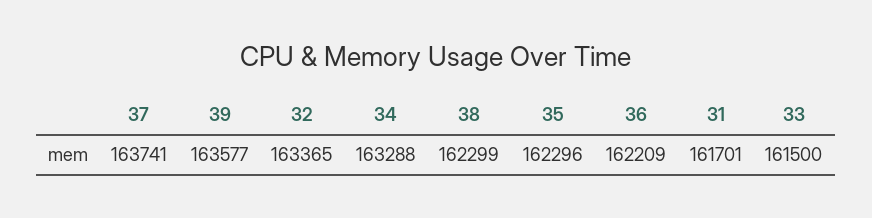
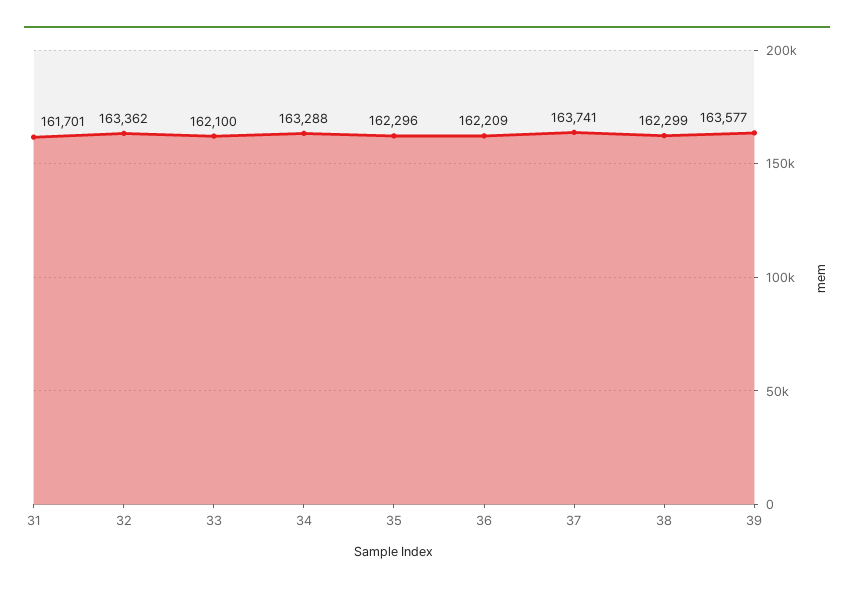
  {
    "37": 163741,
    "39": 163577,
-   "32": 163365,
+   "32": 163362,
    "34": 163288,
    "38": 162299,
    "35": 162296,
    "36": 162209,
    "31": 161701,
-   "33": 161500
+   "33": 162100
  }

